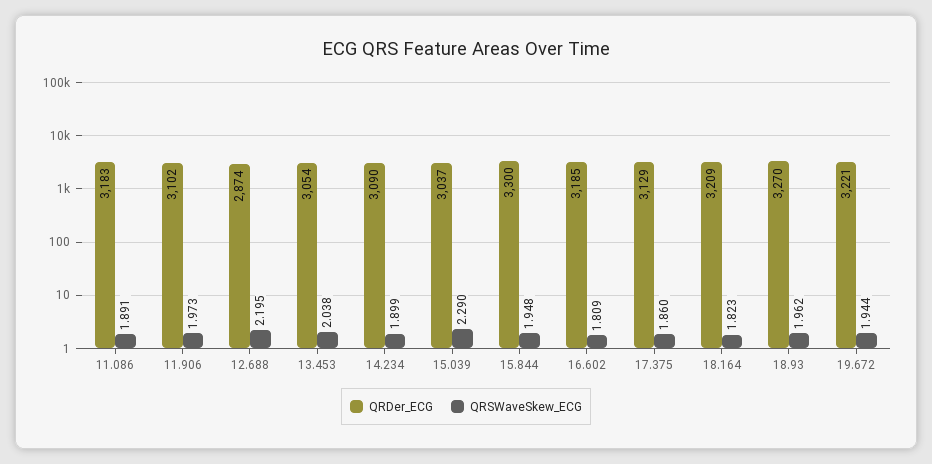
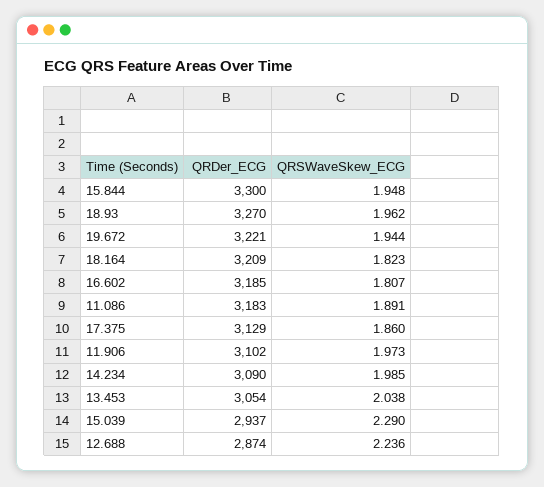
  {
    "QRDer_ECG": {
      "11.086": 3183,
      "11.906": 3102,
      "12.688": 2874,
      "13.453": 3054,
      "14.234": 3090,
-     "15.039": 3037,
+     "15.039": 2937,
      "15.844": 3300,
      "16.602": 3185,
      "17.375": 3129,
      "18.164": 3209,
      "18.93": 3270,
      "19.672": 3221
    },
    "QRSWaveSkew_ECG": {
      "11.086": 1.891,
      "11.906": 1.973,
-     "12.688": 2.195,
+     "12.688": 2.236,
      "13.453": 2.038,
-     "14.234": 1.899,
+     "14.234": 1.985,
      "15.039": 2.29,
      "15.844": 1.948,
-     "16.602": 1.809,
+     "16.602": 1.807,
      "17.375": 1.86,
      "18.164": 1.823,
      "18.93": 1.962,
      "19.672": 1.944
    }
  }

